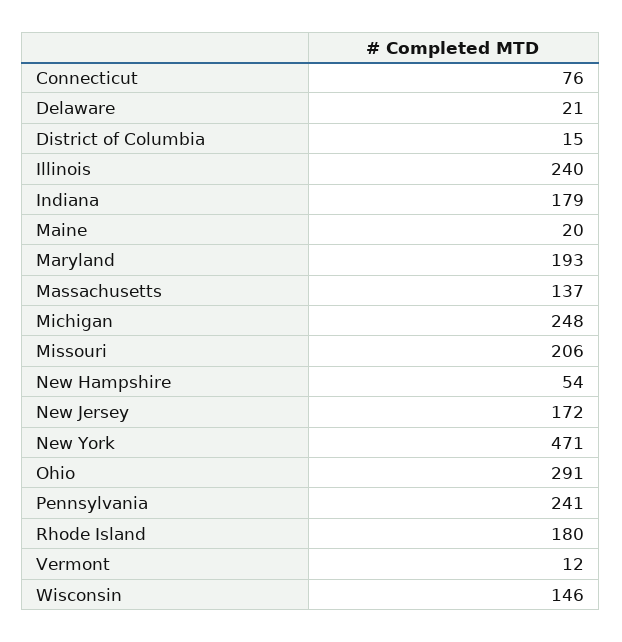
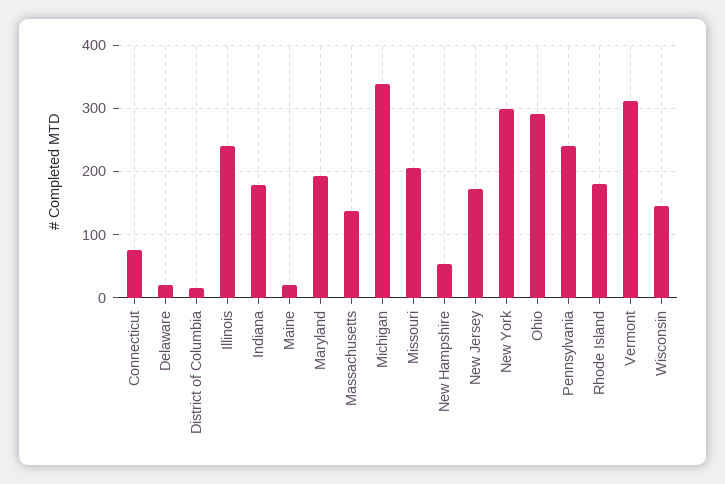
  {
    "Connecticut": 76,
    "Delaware": 21,
    "District of Columbia": 15,
    "Illinois": 240,
    "Indiana": 179,
    "Maine": 20,
    "Maryland": 193,
    "Massachusetts": 137,
-   "Michigan": 248,
+   "Michigan": 340,
    "Missouri": 206,
    "New Hampshire": 54,
    "New Jersey": 172,
-   "New York": 471,
+   "New York": 300,
    "Ohio": 291,
    "Pennsylvania": 241,
    "Rhode Island": 180,
-   "Vermont": 12,
+   "Vermont": 310,
    "Wisconsin": 146
  }

